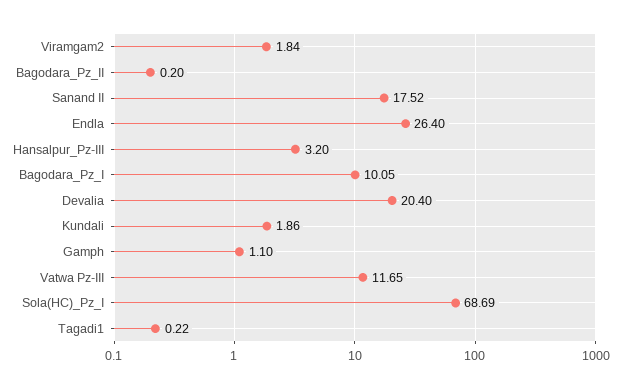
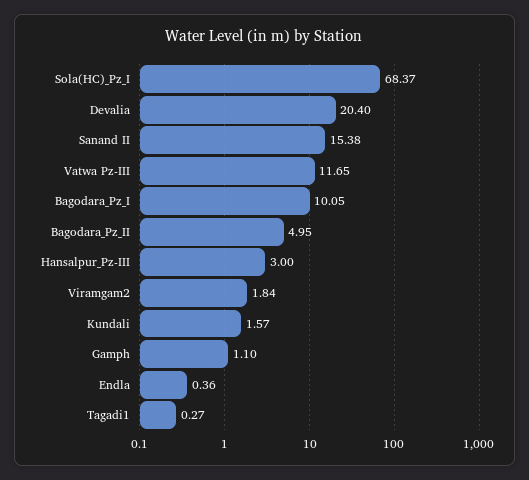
  {
    "Viramgam2": 1.84,
-   "Bagodara_Pz_II": 0.2,
+   "Bagodara_Pz_II": 4.95,
-   "Sanand II": 17.52,
+   "Sanand II": 15.38,
-   "Endla": 26.4,
+   "Endla": 0.36,
-   "Hansalpur_Pz-III": 3.2,
+   "Hansalpur_Pz-III": 3,
    "Bagodara_Pz_I": 10.05,
    "Devalia": 20.4,
-   "Kundali": 1.86,
+   "Kundali": 1.57,
    "Gamph": 1.1,
    "Vatwa Pz-III": 11.65,
-   "Sola(HC)_Pz_I": 68.69,
+   "Sola(HC)_Pz_I": 68.37,
-   "Tagadi1": 0.22
+   "Tagadi1": 0.27
  }

